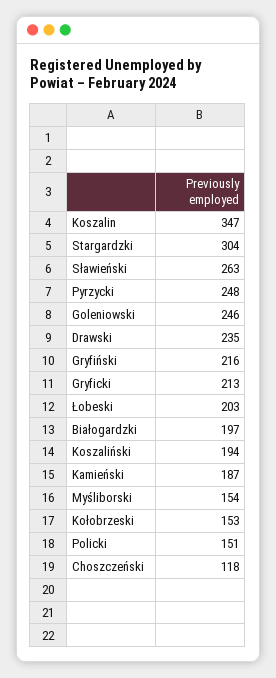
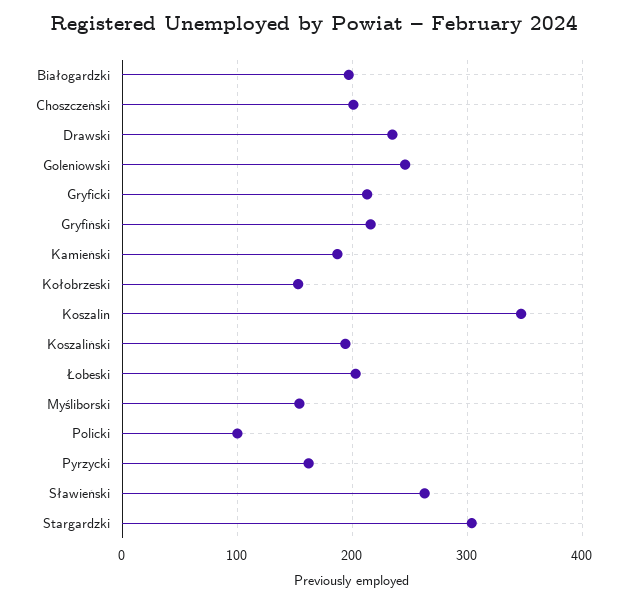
  {
    "Koszalin": 347,
    "Stargardzki": 304,
    "Sławieński": 263,
-   "Pyrzycki": 248,
+   "Pyrzycki": 160,
    "Goleniowski": 246,
    "Drawski": 235,
    "Gryfiński": 216,
    "Gryficki": 213,
    "Łobeski": 203,
    "Białogardzki": 197,
    "Koszaliński": 194,
    "Kamieński": 187,
    "Myśliborski": 154,
    "Kołobrzeski": 153,
-   "Policki": 151,
+   "Policki": 100,
-   "Choszczeński": 118
+   "Choszczeński": 200
  }

